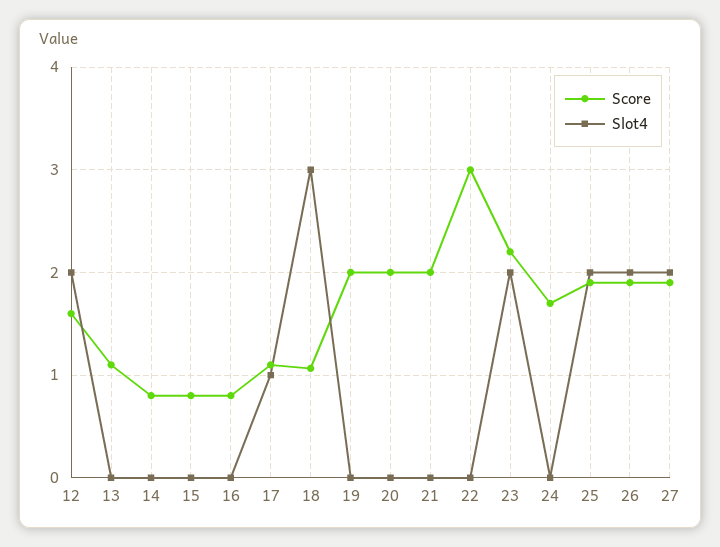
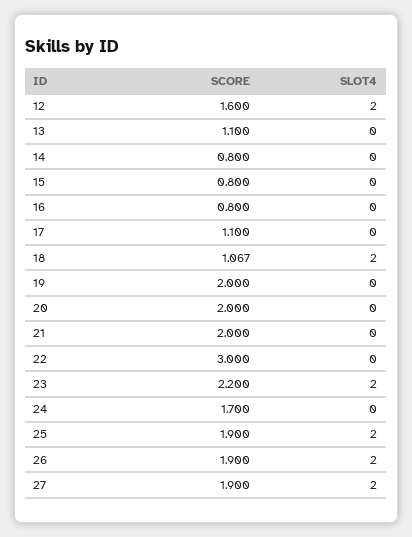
  {
    "Score": {
      "12": 1.6,
      "13": 1.1,
      "14": 0.8,
      "15": 0.8,
      "16": 0.8,
      "17": 1.1,
      "18": 1.067,
      "19": 2,
      "20": 2,
      "21": 2,
      "22": 3,
      "23": 2.2,
      "24": 1.7,
      "25": 1.9,
      "26": 1.9,
      "27": 1.9
    },
    "Slot4": {
      "12": 2,
      "13": 0,
      "14": 0,
      "15": 0,
      "16": 0,
-     "17": 1,
+     "17": 0,
-     "18": 3,
+     "18": 2,
      "19": 0,
      "20": 0,
      "21": 0,
      "22": 0,
      "23": 2,
      "24": 0,
      "25": 2,
      "26": 2,
      "27": 2
    }
  }

